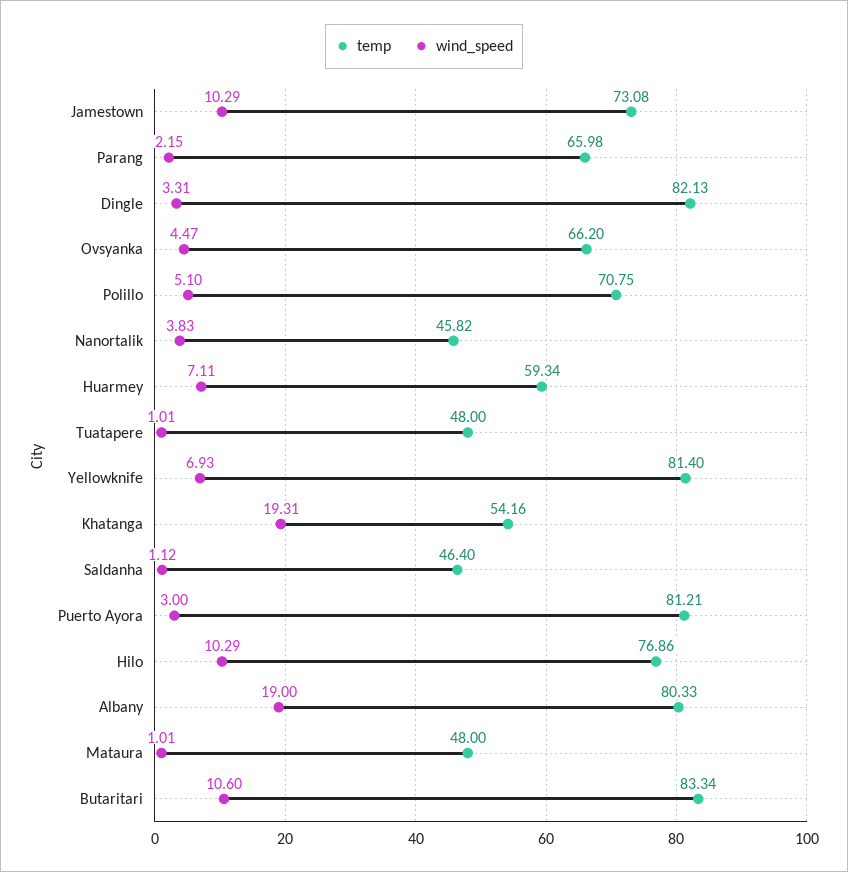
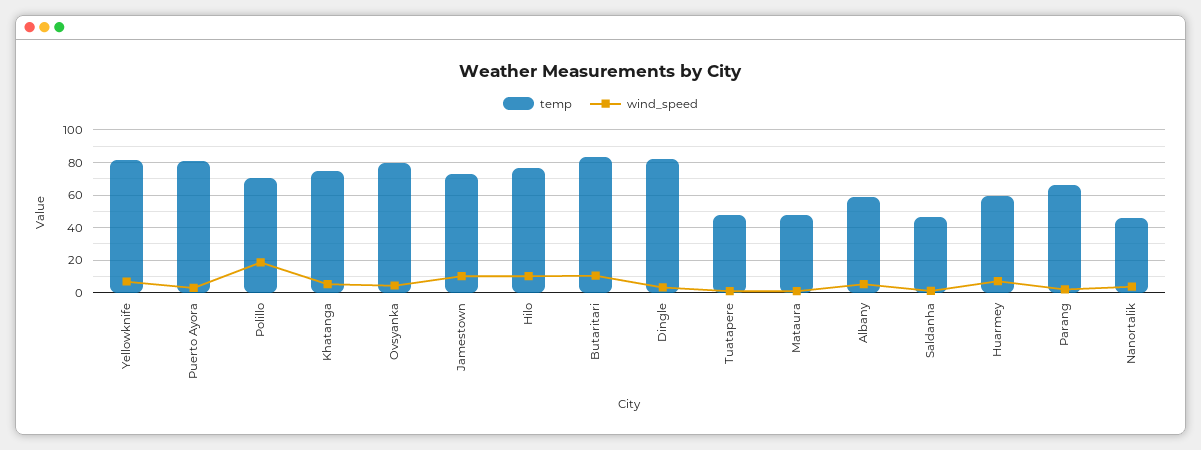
  {
    "temp": {
      "Jamestown": 73.08,
      "Parang": 65.98,
      "Dingle": 82.13,
-     "Ovsyanka": 66.2,
+     "Ovsyanka": 80,
      "Polillo": 70.75,
      "Nanortalik": 45.82,
      "Huarmey": 59.34,
      "Tuatapere": 48,
      "Yellowknife": 81.4,
-     "Khatanga": 54.16,
+     "Khatanga": 75,
      "Saldanha": 46.4,
      "Puerto Ayora": 81.21,
      "Hilo": 76.86,
-     "Albany": 80.33,
+     "Albany": 60,
      "Mataura": 48,
      "Butaritari": 83.34
    },
    "wind_speed": {
      "Jamestown": 10.29,
      "Parang": 2.15,
      "Dingle": 3.31,
      "Ovsyanka": 4.47,
-     "Polillo": 5.1,
+     "Polillo": 20,
      "Nanortalik": 3.83,
      "Huarmey": 7.11,
      "Tuatapere": 1.01,
      "Yellowknife": 6.93,
-     "Khatanga": 19.31,
+     "Khatanga": 5,
      "Saldanha": 1.12,
      "Puerto Ayora": 3,
      "Hilo": 10.29,
-     "Albany": 19,
+     "Albany": 5,
      "Mataura": 1.01,
      "Butaritari": 10.6
    }
  }

